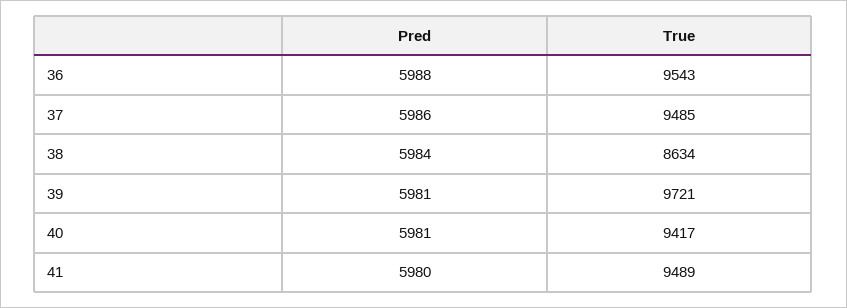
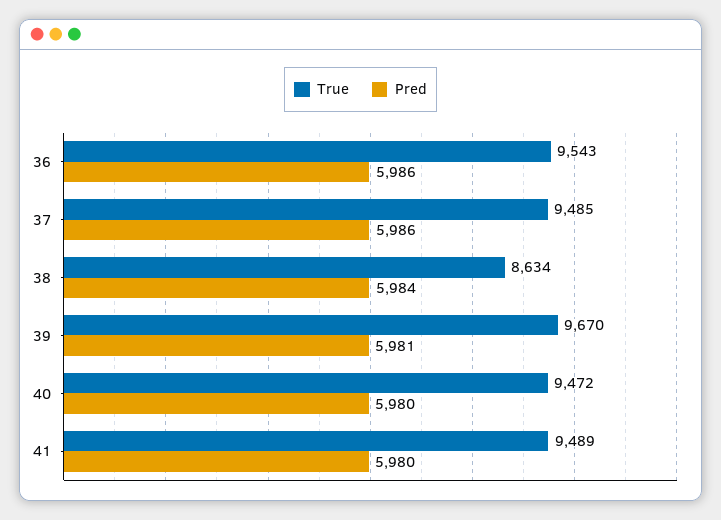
  {
    "Pred": {
-     "36": 5988,
+     "36": 5986,
      "37": 5986,
      "38": 5984,
      "39": 5981,
-     "40": 5981,
+     "40": 5980,
      "41": 5980
    },
    "True": {
      "36": 9543,
      "37": 9485,
      "38": 8634,
-     "39": 9721,
+     "39": 9670,
-     "40": 9417,
+     "40": 9472,
      "41": 9489
    }
  }

